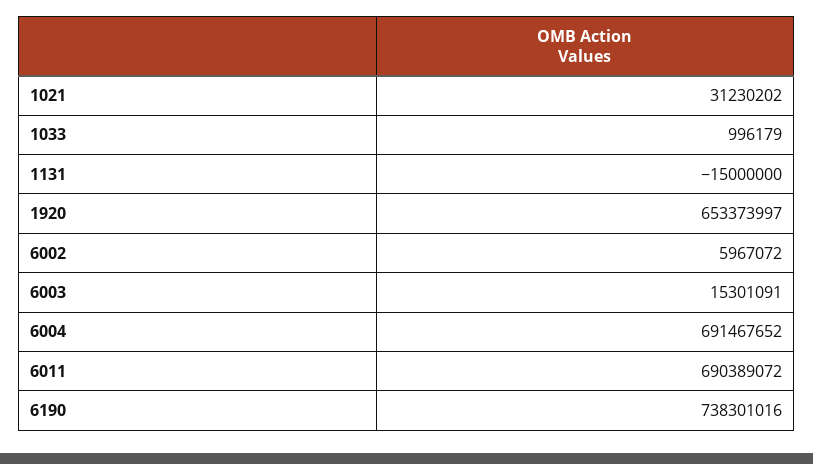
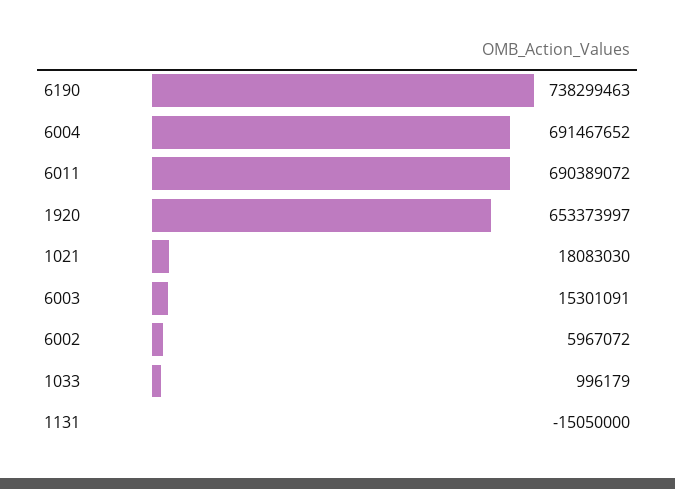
  {
-   "1021": 31230202,
+   "1021": 18083030,
    "1033": 996179,
-   "1131": -15000000,
+   "1131": -15050000,
    "1920": 653373997,
    "6002": 5967072,
    "6003": 15301091,
    "6004": 691467652,
    "6011": 690389072,
-   "6190": 738301016
+   "6190": 738299463
  }

